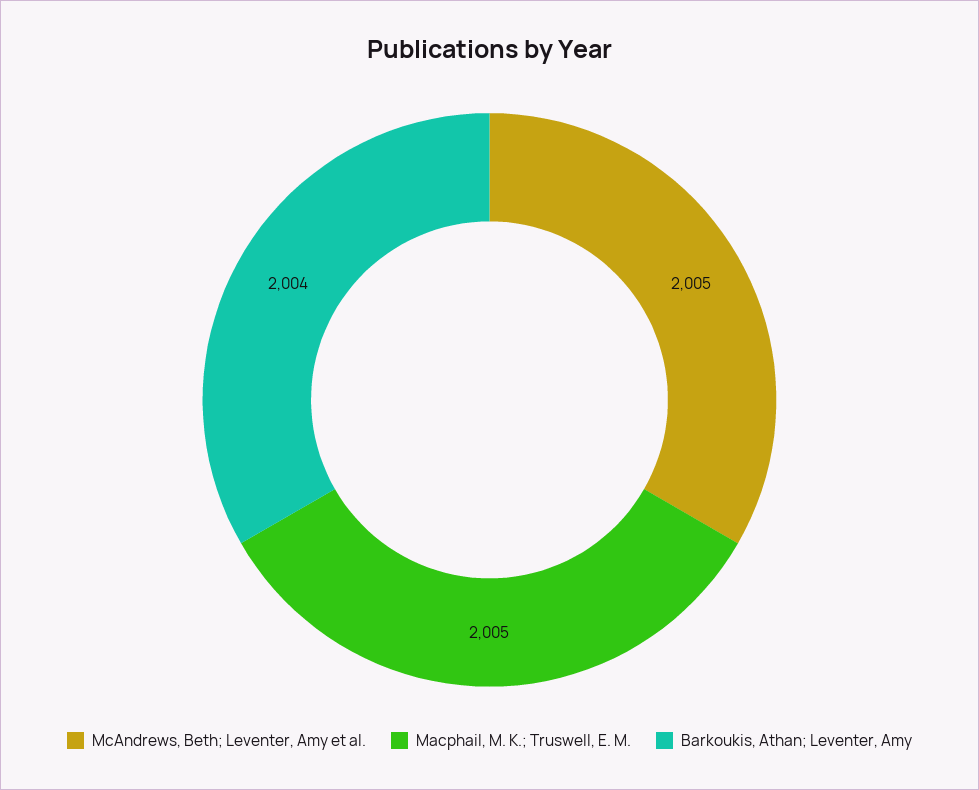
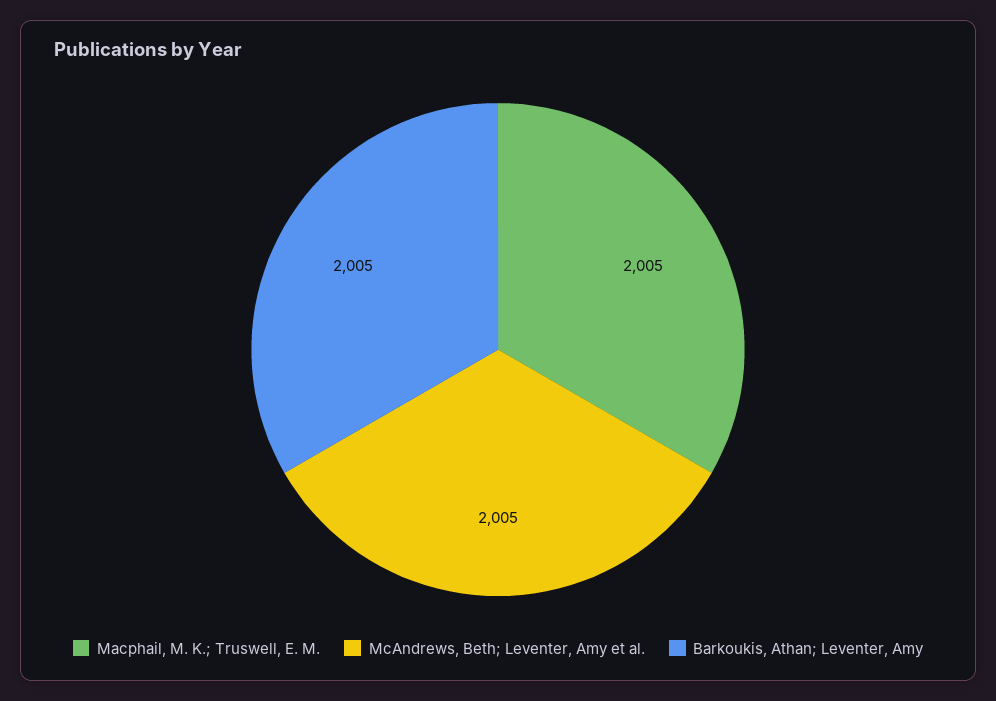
  {
    "McAndrews, Beth; Leventer, Amy et al.": 2005,
    "Macphail, M. K.; Truswell, E. M.": 2005,
-   "Barkoukis, Athan; Leventer, Amy": 2004
+   "Barkoukis, Athan; Leventer, Amy": 2005
  }

